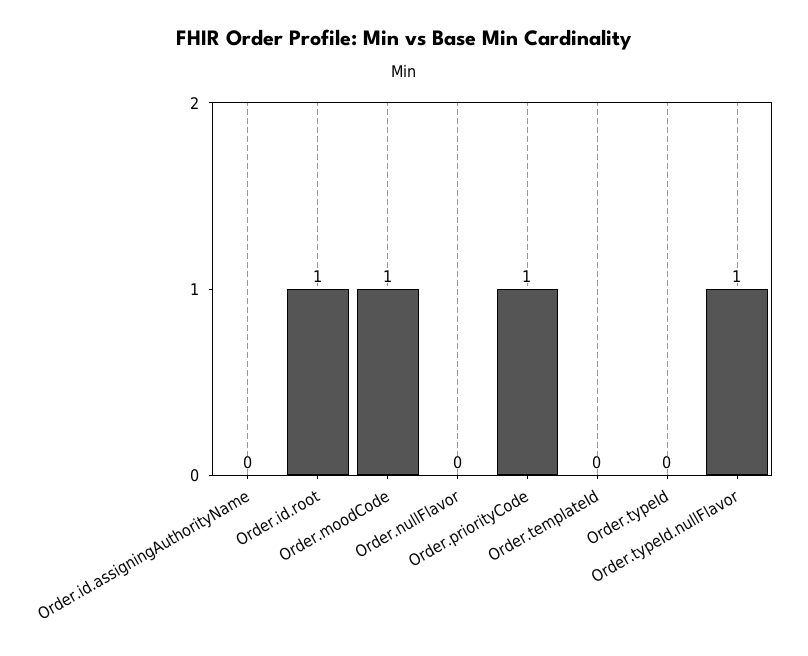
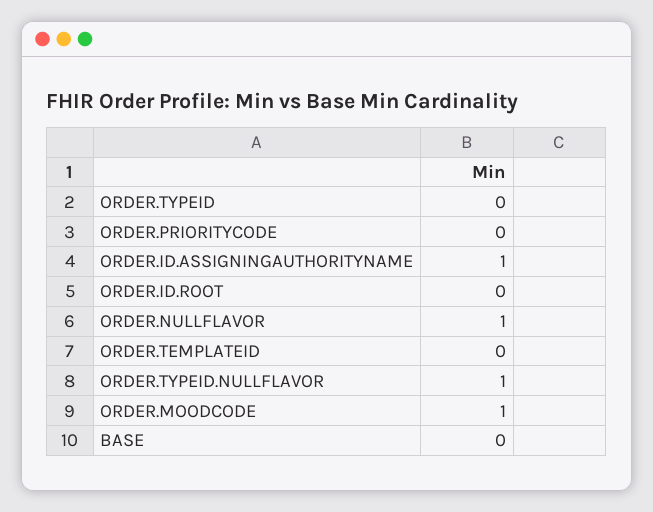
  {
-   "Order.id.assigningAuthorityName": 0,
+   "Order.id.assigningAuthorityName": 1,
-   "Order.id.root": 1,
+   "Order.id.root": 0,
    "Order.moodCode": 1,
-   "Order.nullFlavor": 0,
+   "Order.nullFlavor": 1,
-   "Order.priorityCode": 1,
+   "Order.priorityCode": 0,
    "Order.templateId": 0,
    "Order.typeId": 0,
-   "Order.typeId.nullFlavor": 1
+   "Order.typeId.nullFlavor": 1,
+   "BASE": 0
  }

